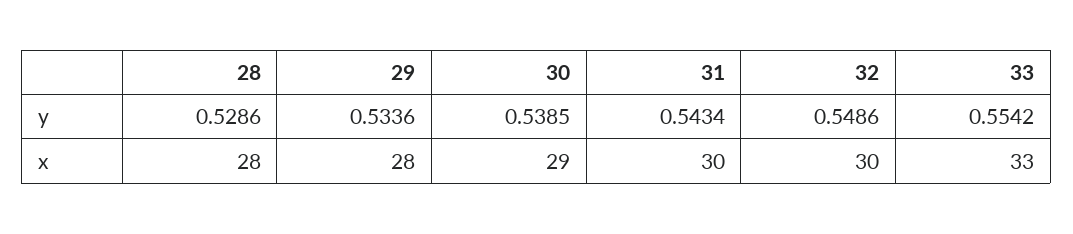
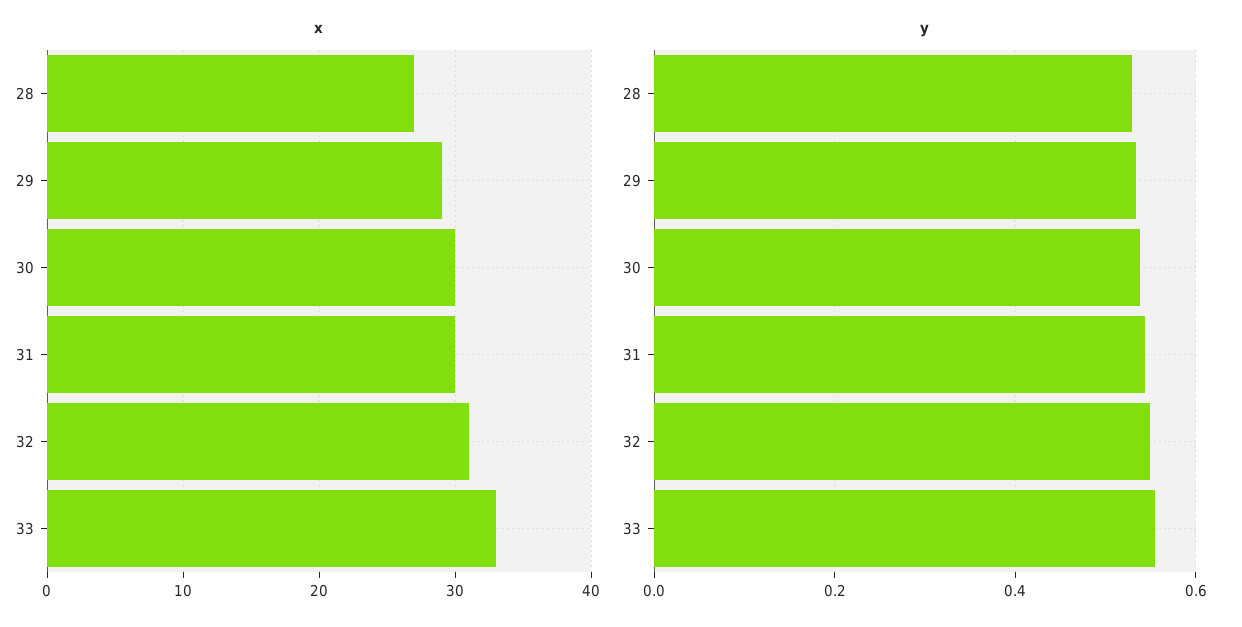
  {
    "y": {
      "28": 0.5286,
      "29": 0.5336,
      "30": 0.5385,
      "31": 0.5434,
      "32": 0.5486,
      "33": 0.5542
    },
    "x": {
-     "28": 28,
+     "28": 27,
-     "29": 28,
+     "29": 29,
-     "30": 29,
+     "30": 30,
      "31": 30,
-     "32": 30,
+     "32": 31,
      "33": 33
    }
  }

